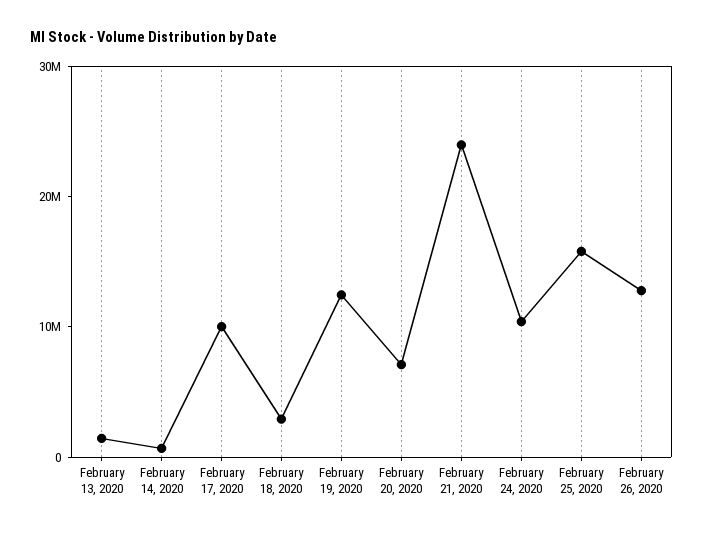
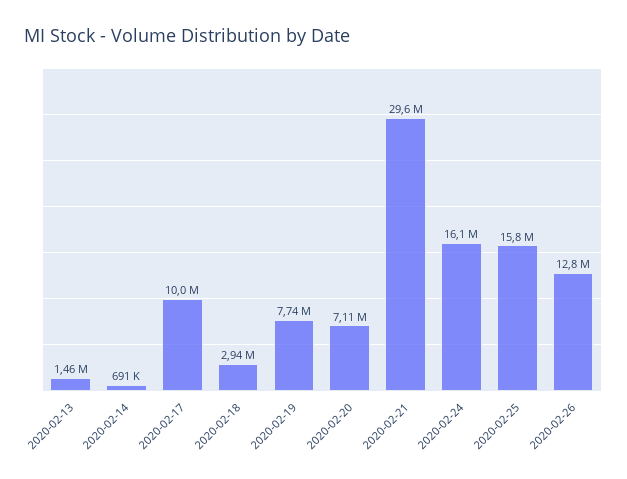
  {
    "February 13, 2020": 1460000,
    "February 14, 2020": 691000,
    "February 17, 2020": 10000000,
    "February 18, 2020": 2940000,
-   "February 19, 2020": 12000000,
+   "February 19, 2020": 7740000,
    "February 20, 2020": 7110000,
-   "February 21, 2020": 24000000,
+   "February 21, 2020": 29600000,
-   "February 24, 2020": 10000000,
+   "February 24, 2020": 16100000,
    "February 25, 2020": 15800000,
    "February 26, 2020": 12800000
  }

